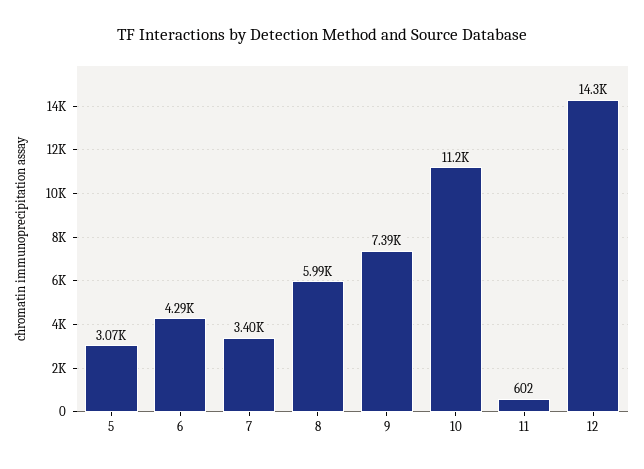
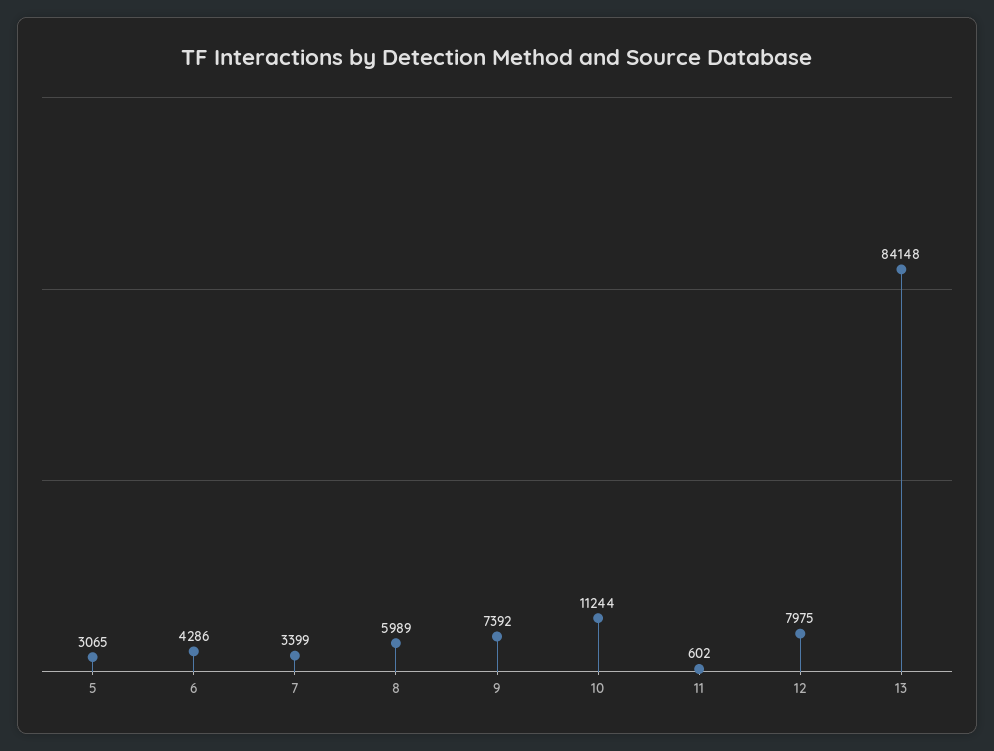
  {
    "5": 3065,
    "6": 4286,
    "7": 3399,
    "8": 5989,
    "9": 7392,
    "10": 11244,
    "11": 602,
-   "12": 14300
+   "12": 7975,
+   "13": 84148
  }

